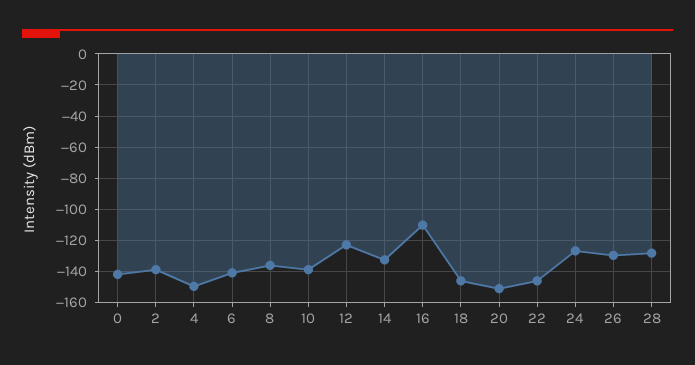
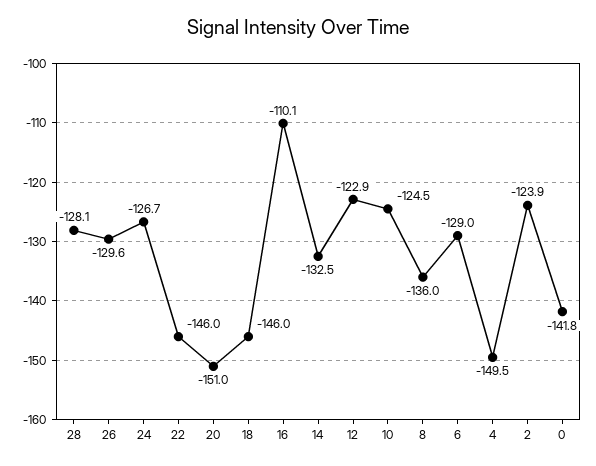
  {
    "0": -141.8,
-   "2": -140,
+   "2": -123.9,
    "4": -149.5,
-   "6": -140,
+   "6": -129,
    "8": -136,
-   "10": -140,
+   "10": -124.5,
    "12": -122.9,
    "14": -132.5,
    "16": -110.1,
    "18": -146,
    "20": -151,
    "22": -146,
    "24": -126.7,
    "26": -129.6,
    "28": -128.1
  }

